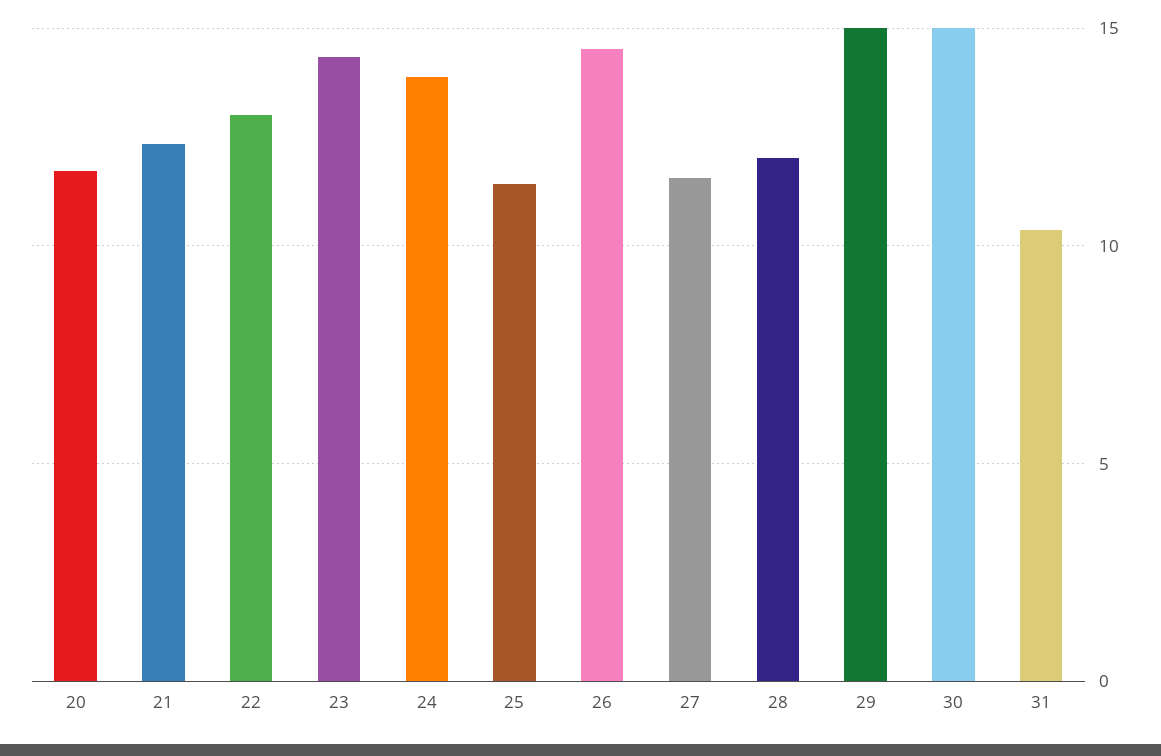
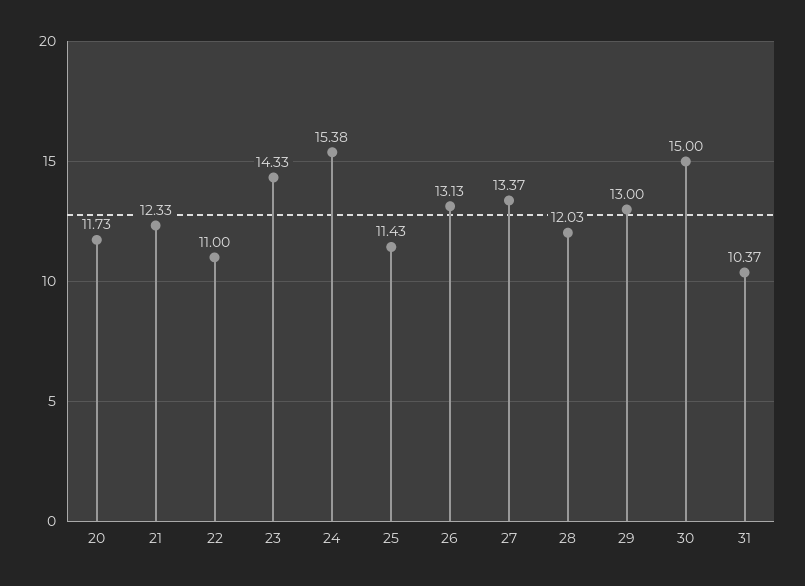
  {
    "20": 11.73,
    "21": 12.33,
-   "22": 13,
+   "22": 11,
    "23": 14.33,
-   "24": 14,
+   "24": 15.38,
    "25": 11.43,
-   "26": 14.5,
+   "26": 13.13,
-   "27": 11.5,
+   "27": 13.37,
    "28": 12.03,
-   "29": 15,
+   "29": 13,
    "30": 15,
    "31": 10.37
  }

